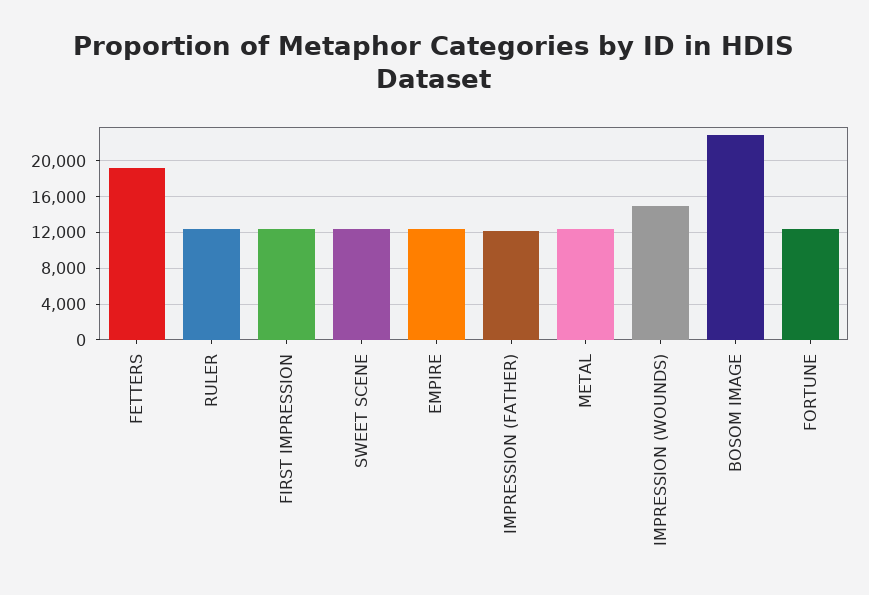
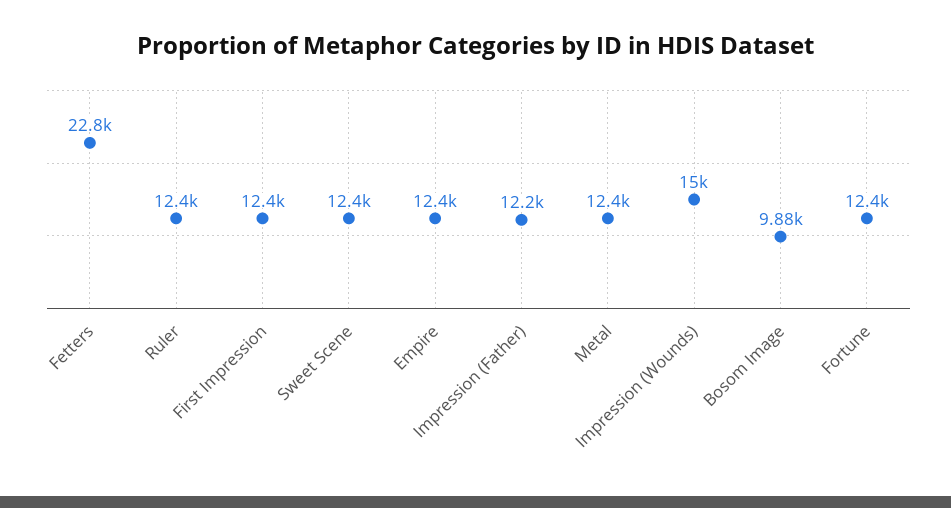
  {
-   "FETTERS": 19000,
+   "FETTERS": 22800,
    "RULER": 12400,
    "FIRST IMPRESSION": 12400,
    "SWEET SCENE": 12400,
    "EMPIRE": 12400,
    "IMPRESSION (FATHER)": 12200,
    "METAL": 12400,
    "IMPRESSION (WOUNDS)": 15000,
-   "BOSOM IMAGE": 23000,
+   "BOSOM IMAGE": 9880,
    "FORTUNE": 12400
  }

